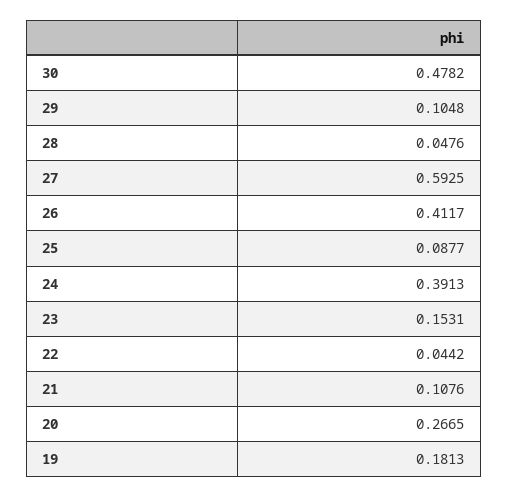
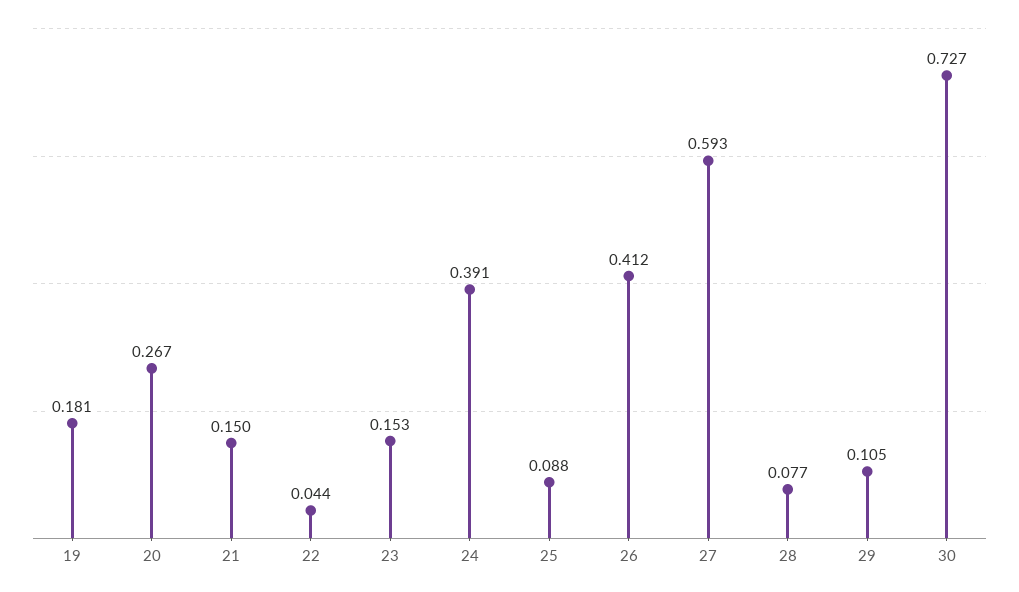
  {
-   "30": 0.4782,
+   "30": 0.727,
    "29": 0.1048,
-   "28": 0.0476,
+   "28": 0.077,
    "27": 0.5925,
    "26": 0.4117,
    "25": 0.0877,
    "24": 0.3913,
    "23": 0.1531,
    "22": 0.0442,
-   "21": 0.1076,
+   "21": 0.15,
    "20": 0.2665,
    "19": 0.1813
  }

